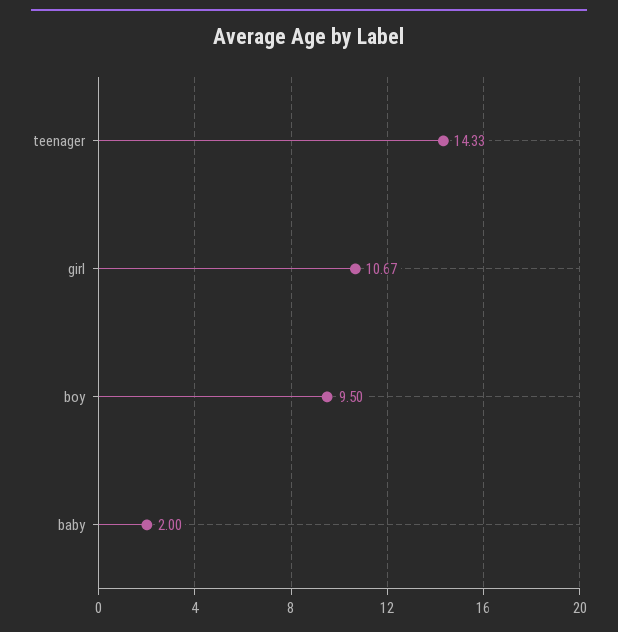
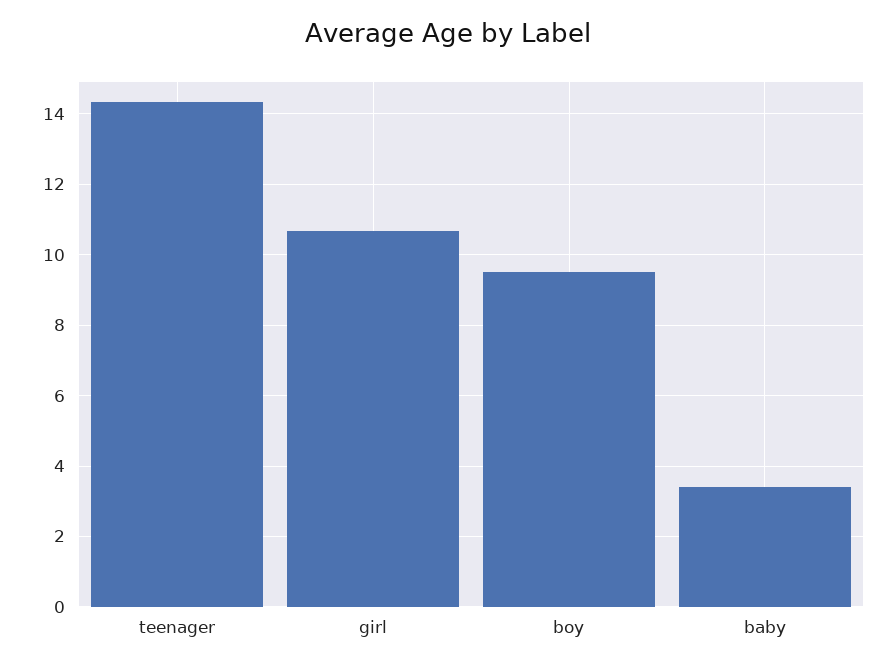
  {
    "teenager": 14.33,
    "girl": 10.67,
    "boy": 9.5,
-   "baby": 2
+   "baby": 3.4
  }

